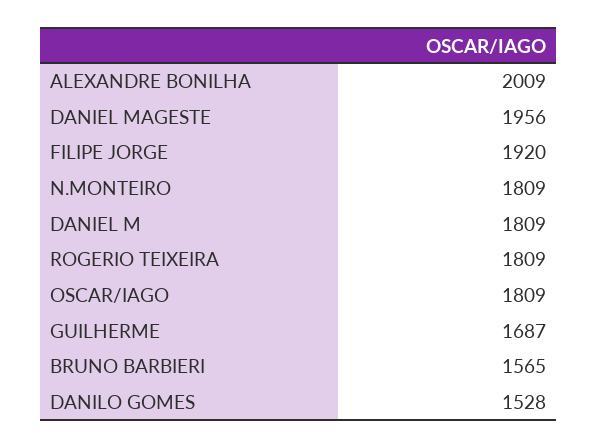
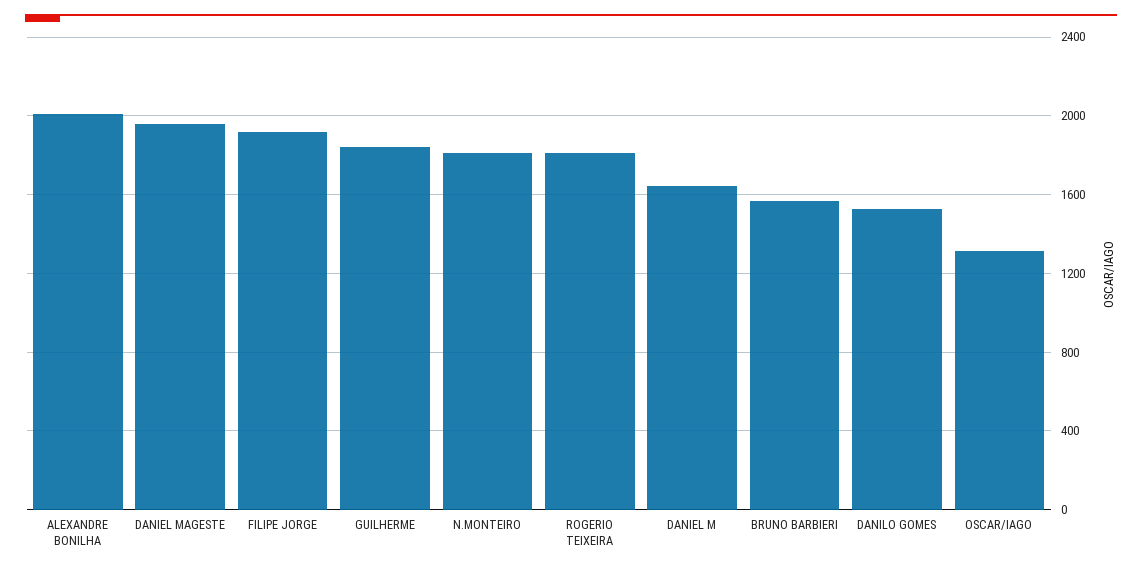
  {
    "ALEXANDRE BONILHA": 2009,
    "DANIEL MAGESTE": 1956,
    "FILIPE JORGE": 1920,
    "N.MONTEIRO": 1809,
-   "DANIEL M": 1809,
+   "DANIEL M": 1650,
    "ROGERIO TEIXEIRA": 1809,
-   "OSCAR/IAGO": 1809,
+   "OSCAR/IAGO": 1300,
-   "GUILHERME": 1687,
+   "GUILHERME": 1850,
    "BRUNO BARBIERI": 1565,
    "DANILO GOMES": 1528
  }

